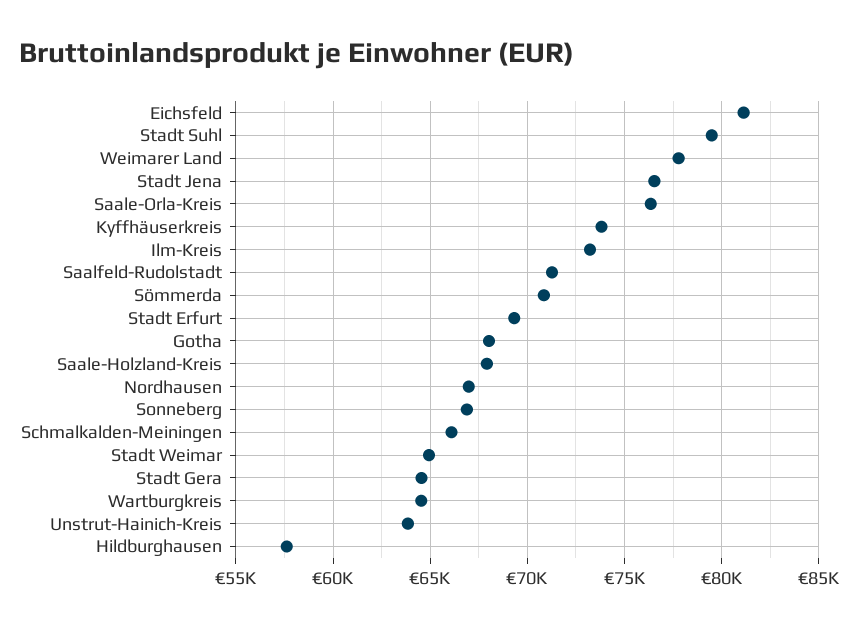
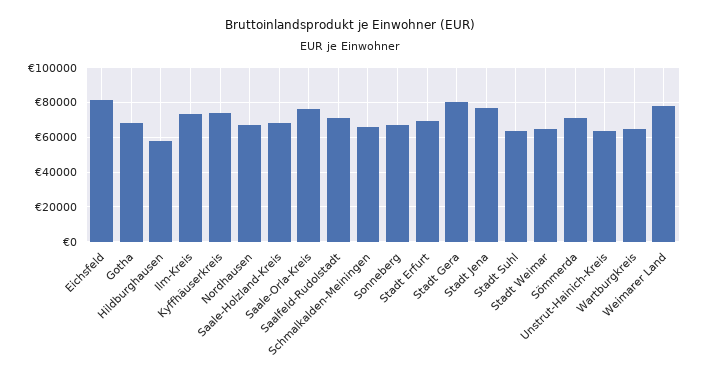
  {
    "Eichsfeld": 81000,
-   "Stadt Suhl": 79500,
+   "Stadt Suhl": 65000,
    "Weimarer Land": 78000,
    "Stadt Jena": 76500,
    "Saale-Orla-Kreis": 76500,
    "Kyffhäuserkreis": 74000,
    "Ilm-Kreis": 73000,
    "Saalfeld-Rudolstadt": 71500,
    "Sömmerda": 71000,
    "Stadt Erfurt": 69500,
    "Gotha": 68000,
    "Saale-Holzland-Kreis": 68000,
    "Nordhausen": 67000,
    "Sonneberg": 67000,
    "Schmalkalden-Meiningen": 66000,
    "Stadt Weimar": 65000,
-   "Stadt Gera": 64500,
+   "Stadt Gera": 80000,
    "Wartburgkreis": 64500,
    "Unstrut-Hainich-Kreis": 64000,
    "Hildburghausen": 57500
  }

